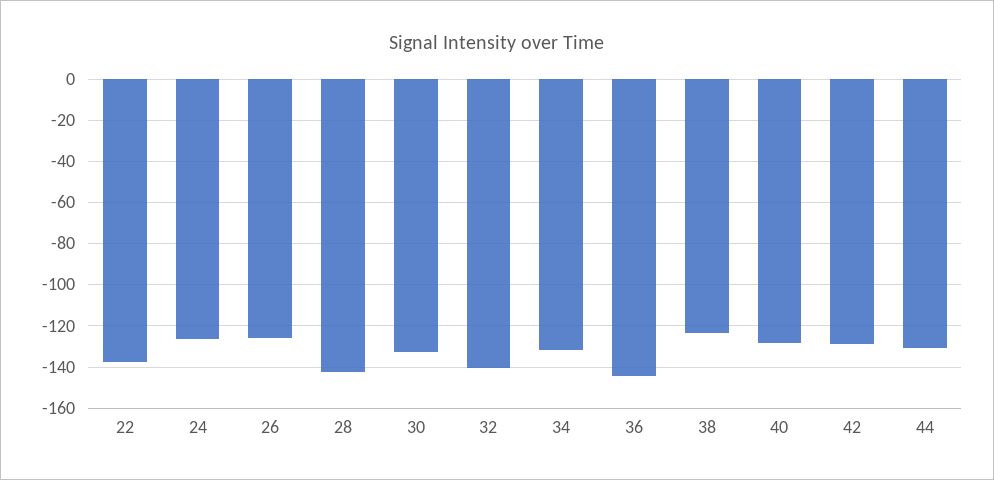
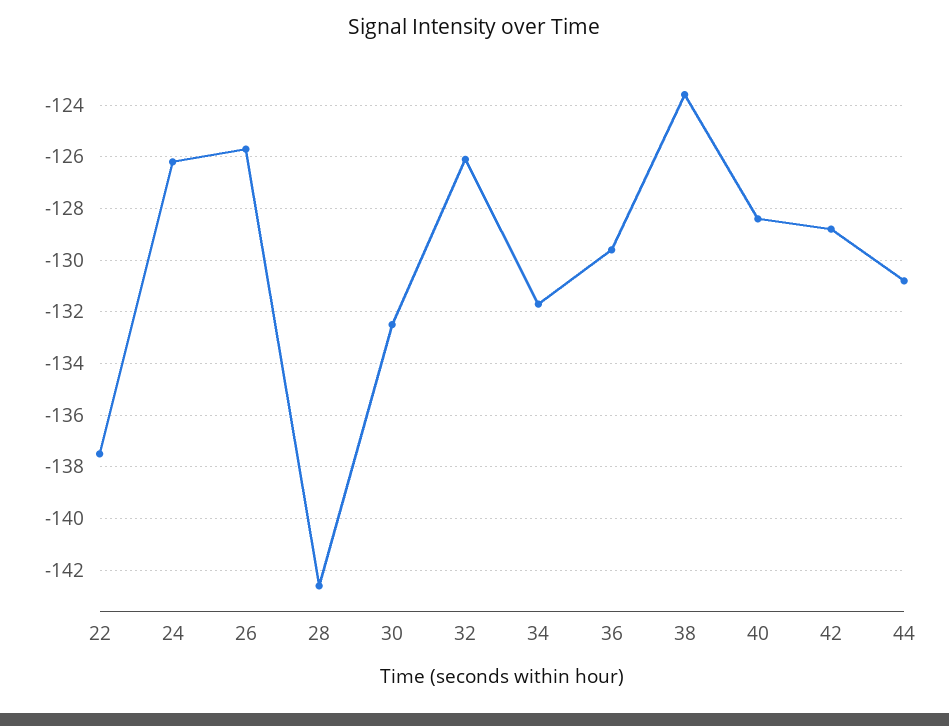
  {
    "22": -137.5,
    "24": -126,
    "26": -125.5,
    "28": -142.5,
    "30": -132.5,
-   "32": -140,
+   "32": -126,
    "34": -131.5,
-   "36": -145,
+   "36": -129.5,
    "38": -123.5,
    "40": -128.5,
    "42": -129,
    "44": -131
  }

